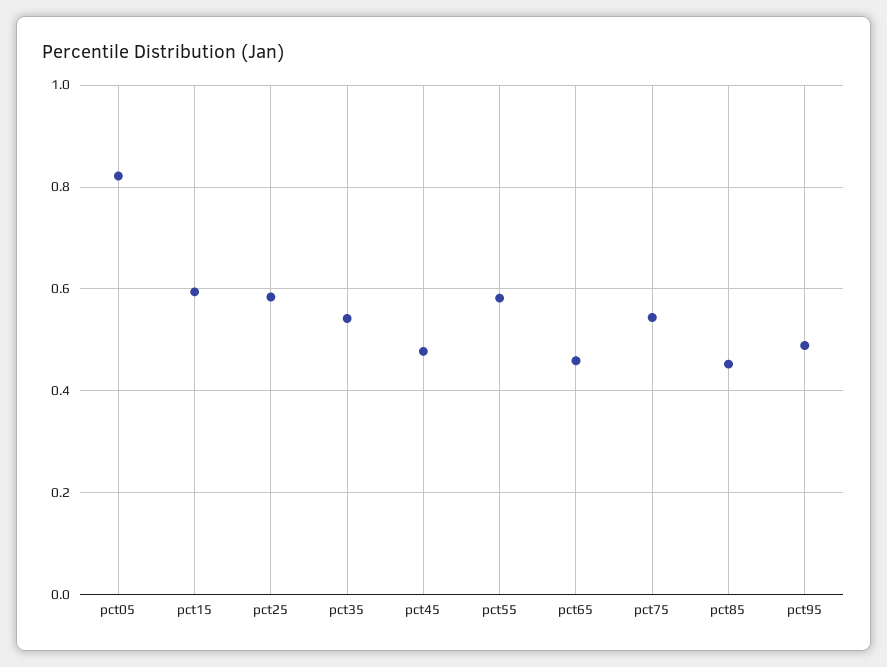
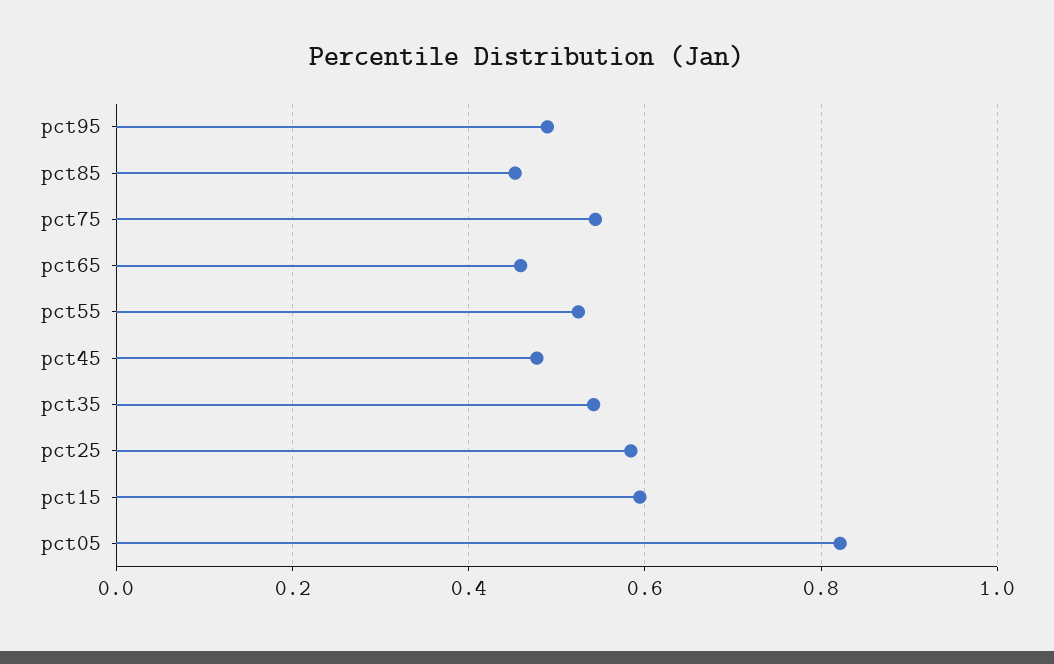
  {
    "pct05": 0.82,
    "pct15": 0.6,
    "pct25": 0.58,
    "pct35": 0.54,
    "pct45": 0.48,
-   "pct55": 0.58,
+   "pct55": 0.52,
    "pct65": 0.46,
    "pct75": 0.54,
    "pct85": 0.46,
    "pct95": 0.48
  }

